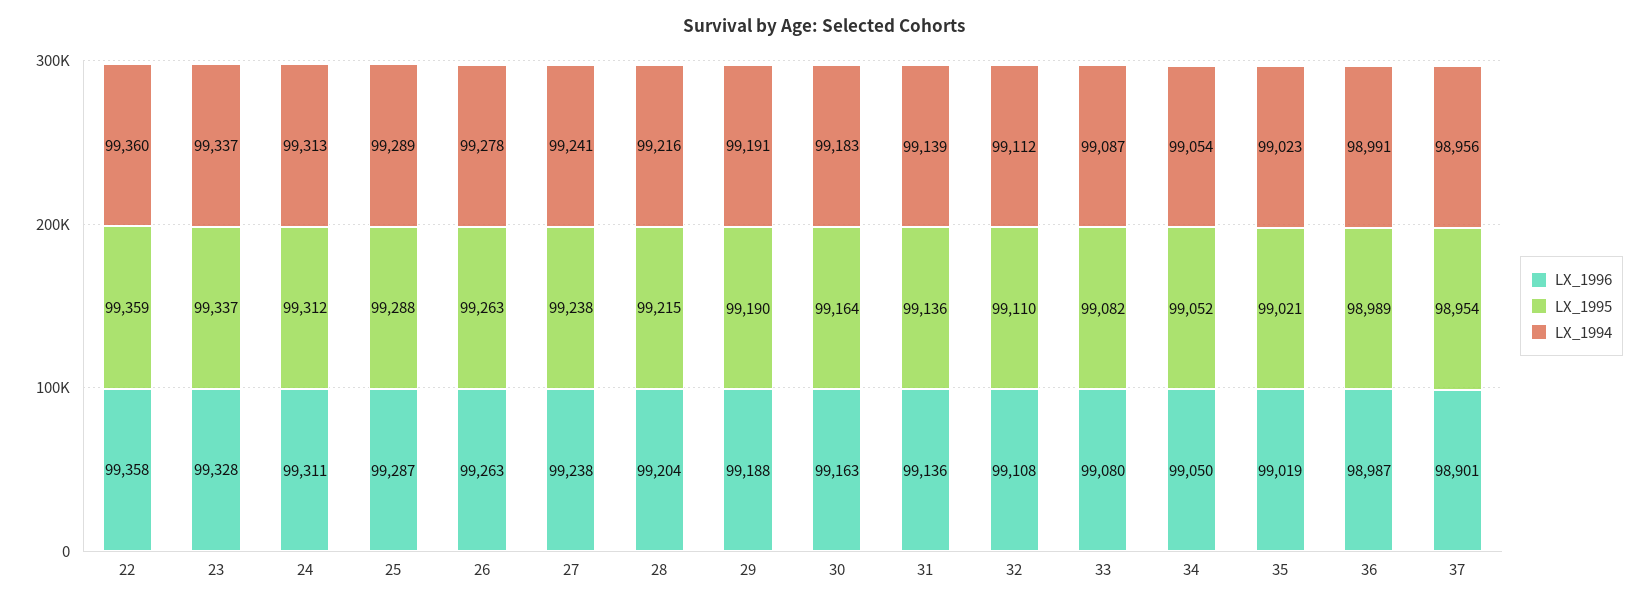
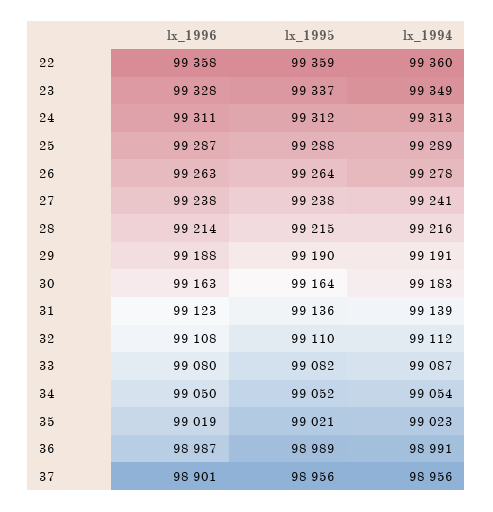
  {
    "LX_1996": {
      "22": 99358,
      "23": 99328,
      "24": 99311,
      "25": 99287,
      "26": 99263,
      "27": 99238,
-     "28": 99204,
+     "28": 99214,
      "29": 99188,
      "30": 99163,
-     "31": 99136,
+     "31": 99123,
      "32": 99108,
      "33": 99080,
      "34": 99050,
      "35": 99019,
      "36": 98987,
      "37": 98901
    },
    "LX_1995": {
      "22": 99359,
      "23": 99337,
      "24": 99312,
      "25": 99288,
-     "26": 99263,
+     "26": 99264,
      "27": 99238,
      "28": 99215,
      "29": 99190,
      "30": 99164,
      "31": 99136,
      "32": 99110,
      "33": 99082,
      "34": 99052,
      "35": 99021,
      "36": 98989,
-     "37": 98954
+     "37": 98956
    },
    "LX_1994": {
      "22": 99360,
-     "23": 99337,
+     "23": 99349,
      "24": 99313,
      "25": 99289,
      "26": 99278,
      "27": 99241,
      "28": 99216,
      "29": 99191,
      "30": 99183,
      "31": 99139,
      "32": 99112,
      "33": 99087,
      "34": 99054,
      "35": 99023,
      "36": 98991,
      "37": 98956
    }
  }

